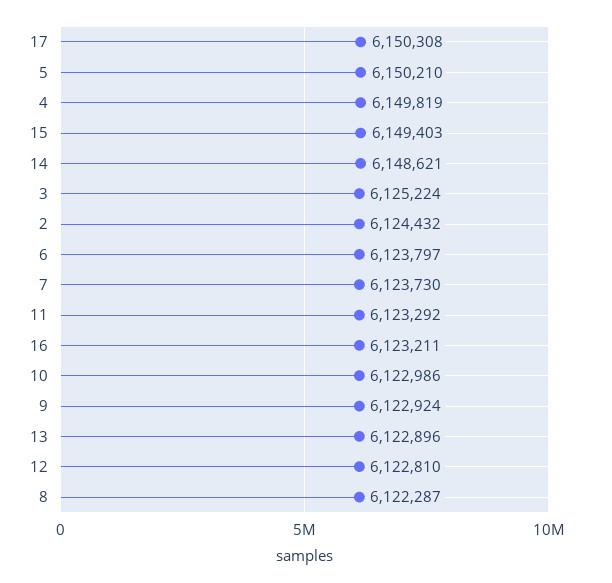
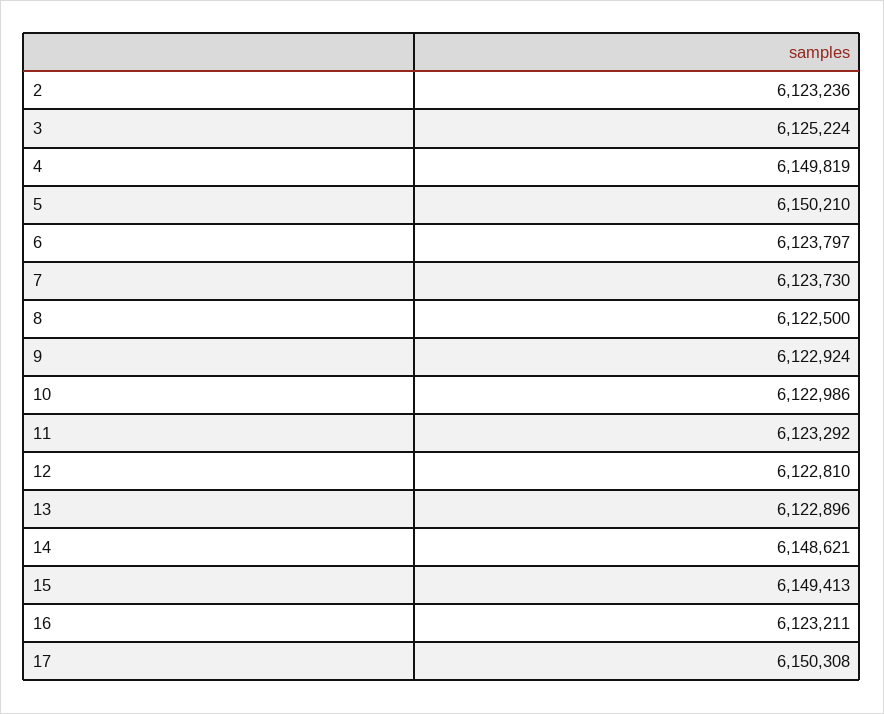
  {
    "17": 6150308,
    "5": 6150210,
    "4": 6149819,
-   "15": 6149403,
+   "15": 6149413,
    "14": 6148621,
    "3": 6125224,
-   "2": 6124432,
+   "2": 6123236,
    "6": 6123797,
    "7": 6123730,
    "11": 6123292,
    "16": 6123211,
    "10": 6122986,
    "9": 6122924,
    "13": 6122896,
    "12": 6122810,
-   "8": 6122287
+   "8": 6122500
  }

